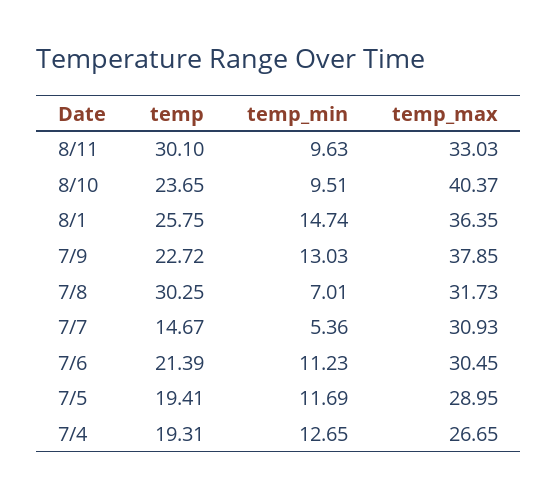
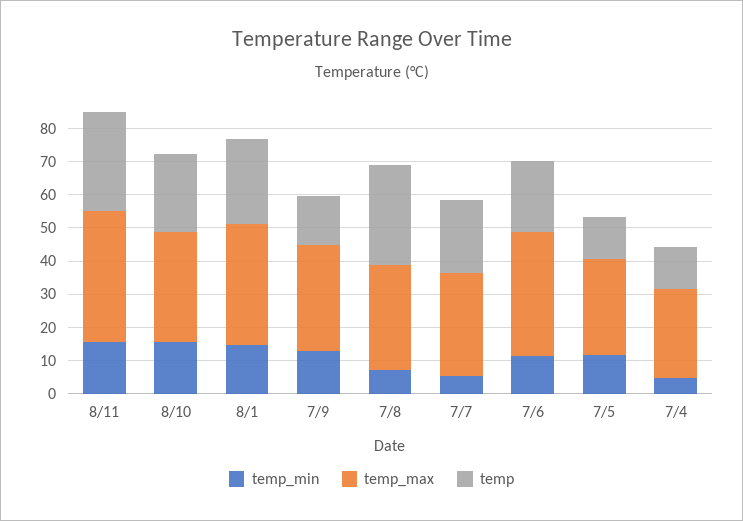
  {
    "temp": {
      "8/11": 30.1,
      "8/10": 23.65,
      "8/1": 25.75,
-     "7/9": 22.72,
+     "7/9": 15,
      "7/8": 30.25,
-     "7/7": 14.67,
+     "7/7": 22.5,
      "7/6": 21.39,
-     "7/5": 19.41,
+     "7/5": 12.5,
-     "7/4": 19.31
+     "7/4": 12.5
    },
    "temp_min": {
-     "8/11": 9.63,
+     "8/11": 15,
-     "8/10": 9.51,
+     "8/10": 15,
      "8/1": 14.74,
      "7/9": 13.03,
      "7/8": 7.01,
      "7/7": 5.36,
      "7/6": 11.23,
      "7/5": 11.69,
-     "7/4": 12.65
+     "7/4": 5
    },
    "temp_max": {
-     "8/11": 33.03,
+     "8/11": 40,
-     "8/10": 40.37,
+     "8/10": 32.5,
      "8/1": 36.35,
-     "7/9": 37.85,
+     "7/9": 32.5,
      "7/8": 31.73,
      "7/7": 30.93,
-     "7/6": 30.45,
+     "7/6": 37.5,
      "7/5": 28.95,
      "7/4": 26.65
    }
  }

